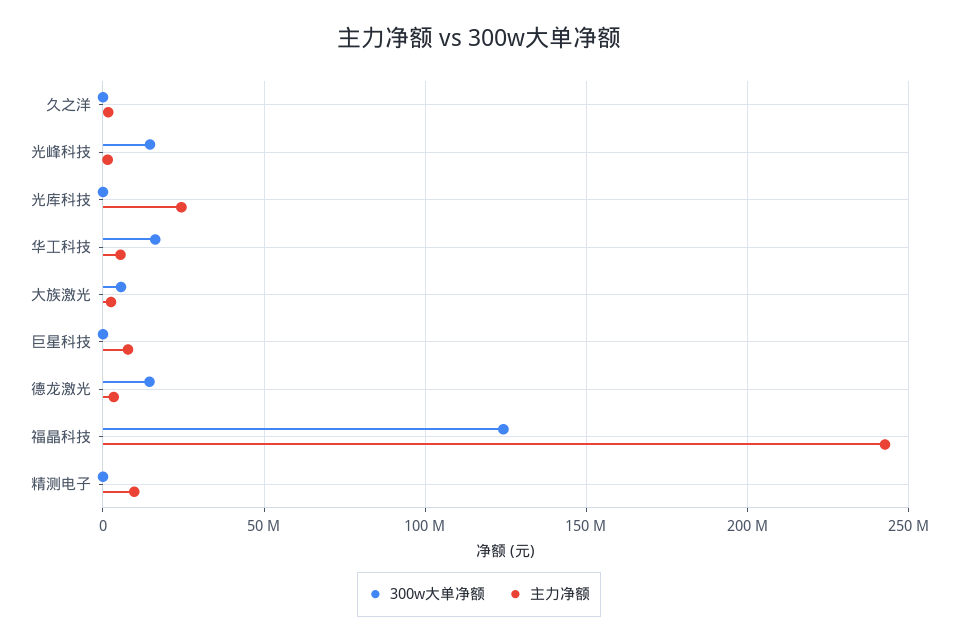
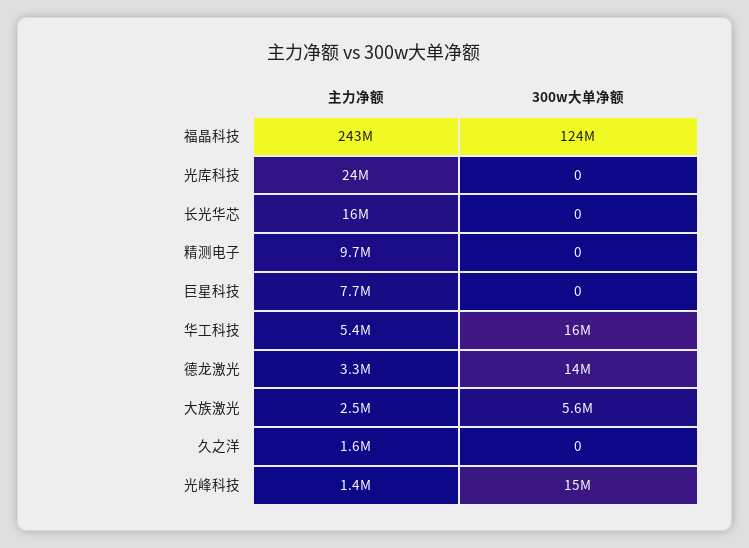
  {
    "300w大单净额": {
      "久之洋": 0,
      "光峰科技": 15000000,
      "光库科技": 0,
      "华工科技": 16000000,
      "大族激光": 5600000,
      "巨星科技": 0,
      "德龙激光": 14000000,
      "福晶科技": 124000000,
-     "精测电子": 0
+     "精测电子": 0,
+     "长光华芯": 0
    },
    "主力净额": {
      "久之洋": 1600000,
      "光峰科技": 1400000,
      "光库科技": 24000000,
      "华工科技": 5400000,
      "大族激光": 2500000,
      "巨星科技": 7700000,
      "德龙激光": 3300000,
      "福晶科技": 243000000,
-     "精测电子": 9700000
+     "精测电子": 9700000,
+     "长光华芯": 16000000
    }
  }

